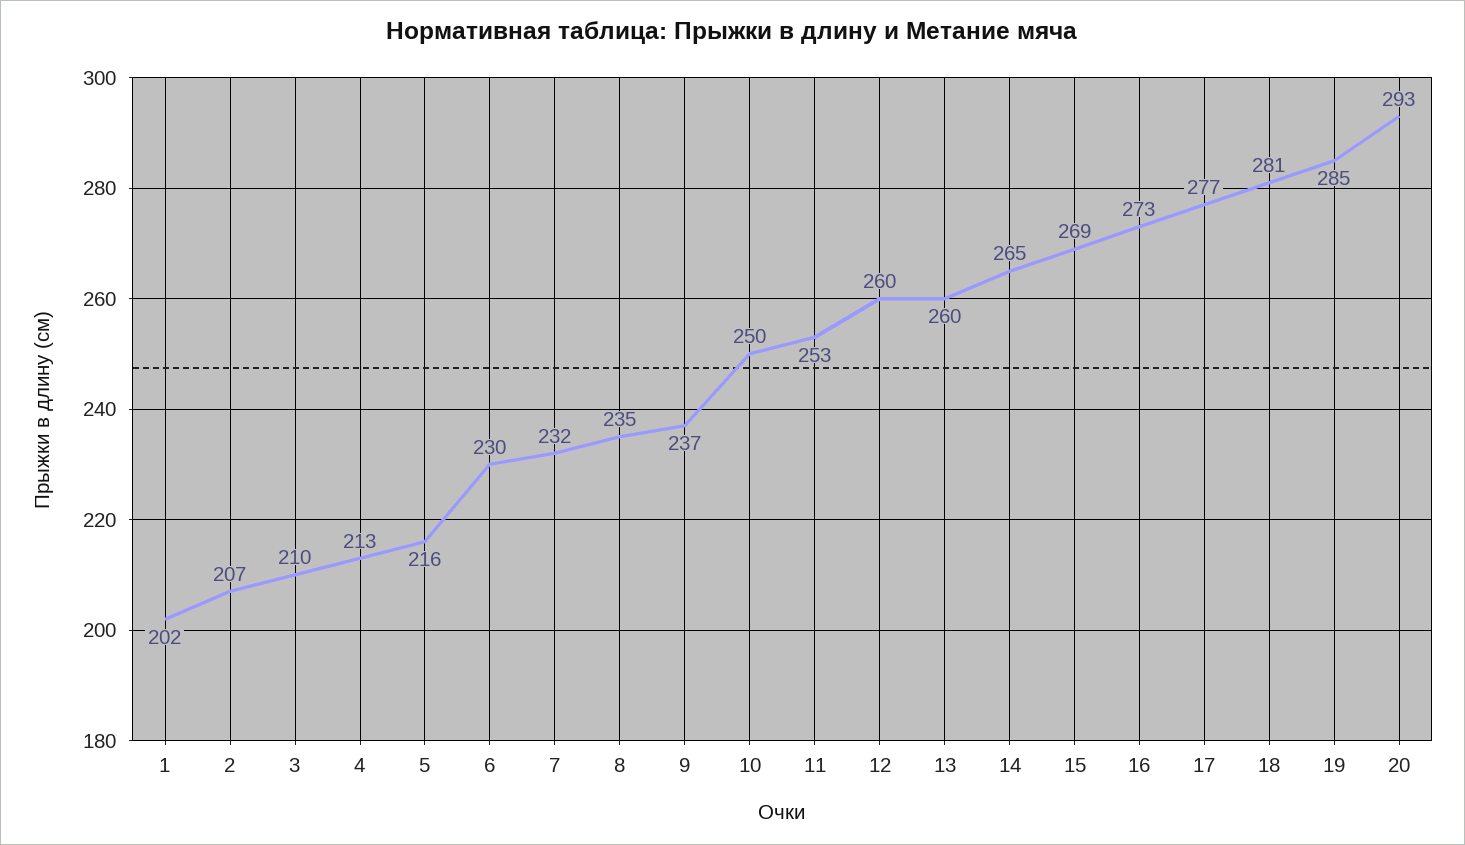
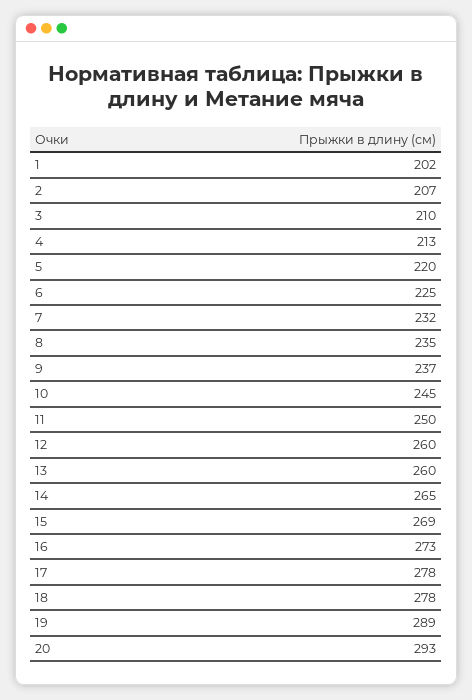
  {
    "1": 202,
    "2": 207,
    "3": 210,
    "4": 213,
-   "5": 216,
+   "5": 220,
-   "6": 230,
+   "6": 225,
    "7": 232,
    "8": 235,
    "9": 237,
-   "10": 250,
+   "10": 245,
-   "11": 253,
+   "11": 250,
    "12": 260,
    "13": 260,
    "14": 265,
    "15": 269,
    "16": 273,
-   "17": 277,
+   "17": 278,
-   "18": 281,
+   "18": 278,
-   "19": 285,
+   "19": 289,
    "20": 293
  }

